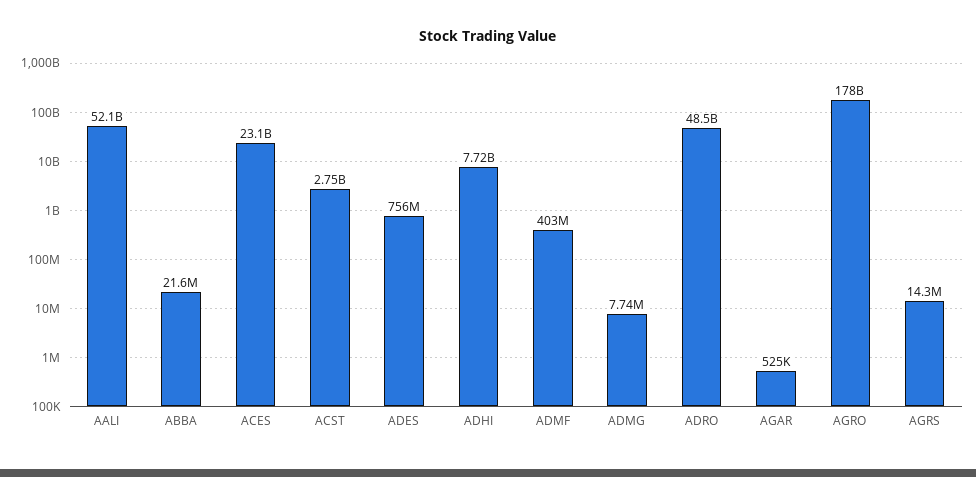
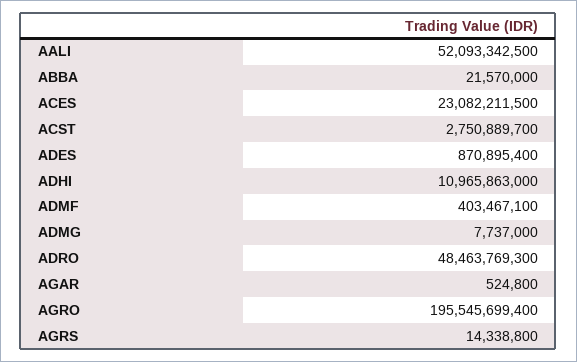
  {
    "AALI": 52093342500,
    "ABBA": 21570000,
    "ACES": 23082211500,
    "ACST": 2750889700,
-   "ADES": 756000000,
+   "ADES": 870895400,
-   "ADHI": 7720000000,
+   "ADHI": 10965863000,
    "ADMF": 403467100,
    "ADMG": 7737000,
    "ADRO": 48463769300,
    "AGAR": 524800,
-   "AGRO": 178000000000,
+   "AGRO": 195545699400,
    "AGRS": 14338800
  }

